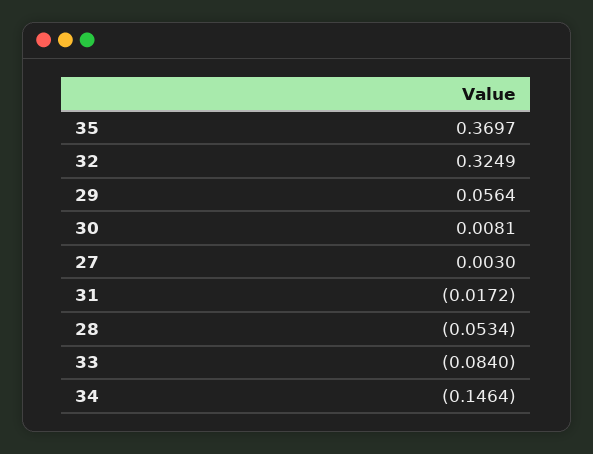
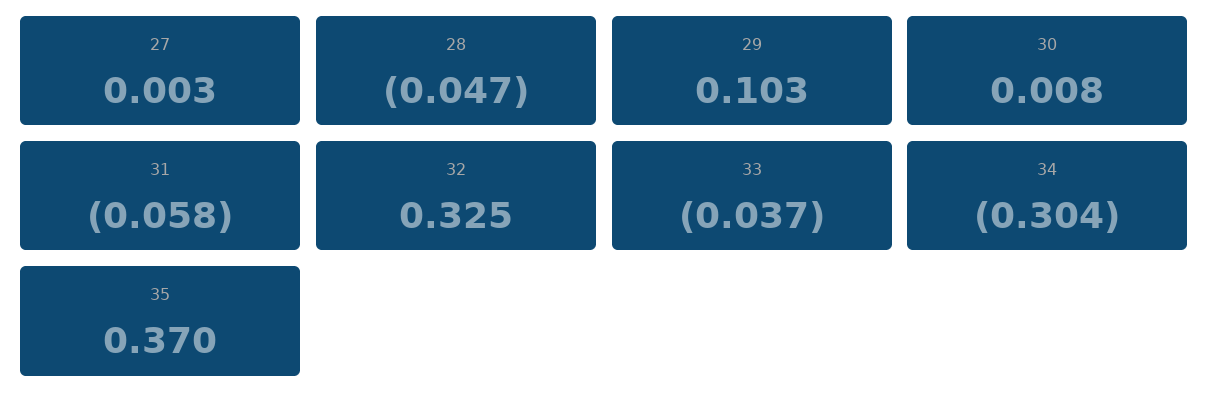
  {
    "35": 0.3697,
    "32": 0.3249,
-   "29": 0.0564,
+   "29": 0.103,
    "30": 0.0081,
    "27": 0.003,
-   "31": -0.0172,
+   "31": -0.058,
-   "28": -0.0534,
+   "28": -0.047,
-   "33": -0.084,
+   "33": -0.037,
-   "34": -0.1464
+   "34": -0.304
  }

